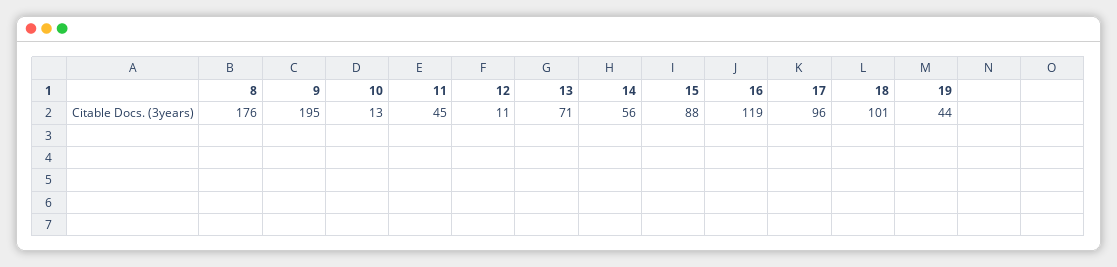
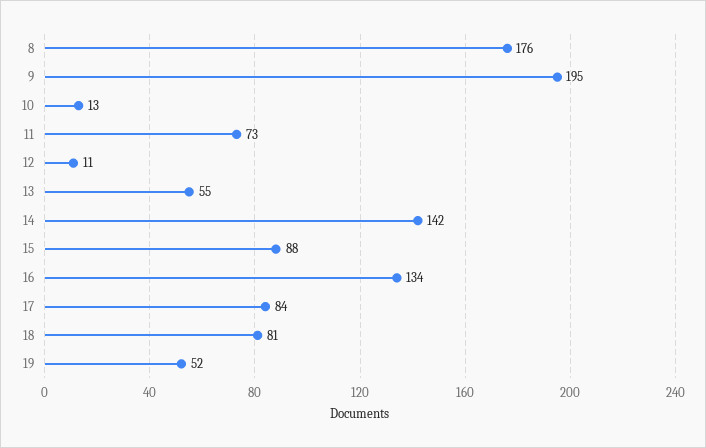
  {
    "8": 176,
    "9": 195,
    "10": 13,
-   "11": 45,
+   "11": 73,
    "12": 11,
-   "13": 71,
+   "13": 55,
-   "14": 56,
+   "14": 142,
    "15": 88,
-   "16": 119,
+   "16": 134,
-   "17": 96,
+   "17": 84,
-   "18": 101,
+   "18": 81,
-   "19": 44
+   "19": 52
  }

